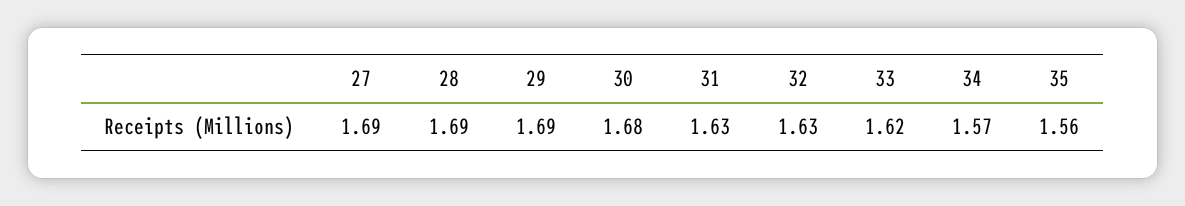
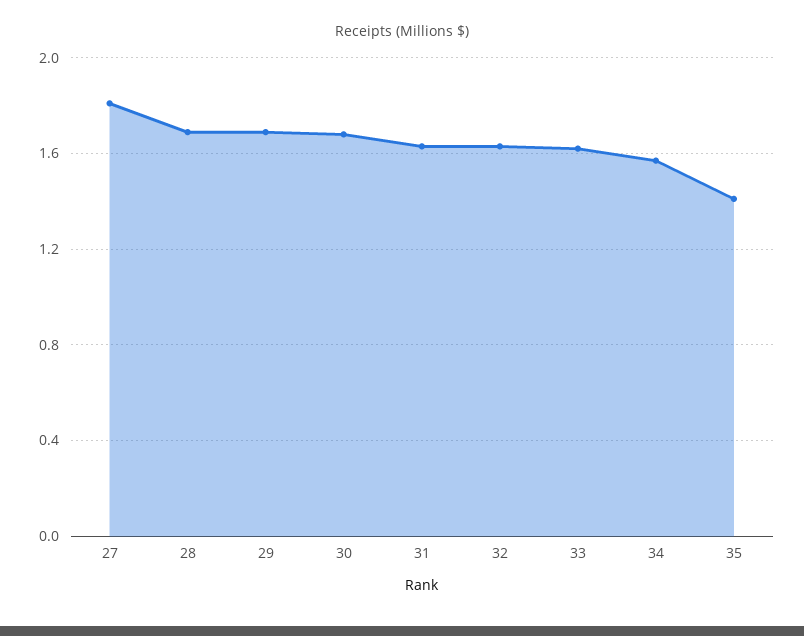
  {
-   "27": 1.69,
+   "27": 1.8,
    "28": 1.69,
    "29": 1.69,
    "30": 1.68,
    "31": 1.63,
    "32": 1.63,
    "33": 1.62,
    "34": 1.57,
-   "35": 1.56
+   "35": 1.4
  }

